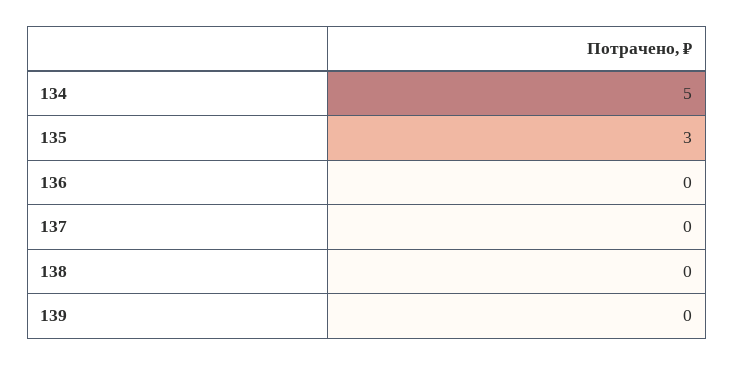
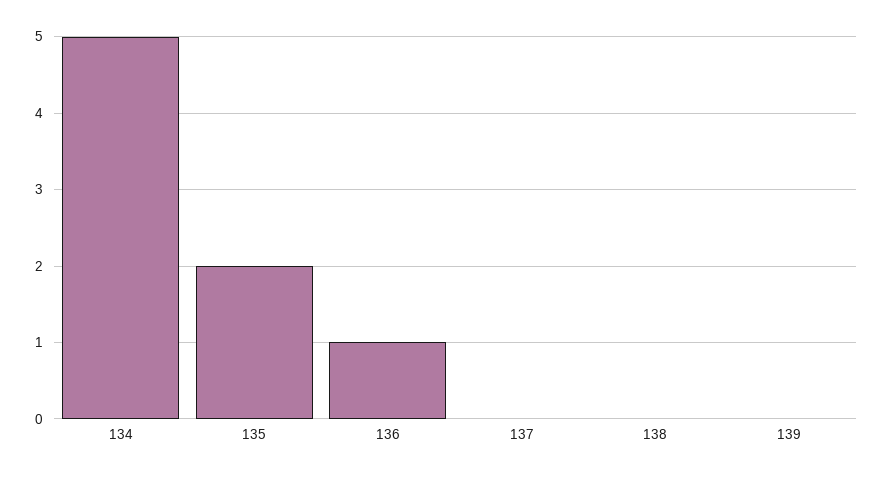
  {
    "134": 5,
-   "135": 3,
+   "135": 2,
-   "136": 0,
+   "136": 1,
    "137": 0,
    "138": 0,
    "139": 0
  }

